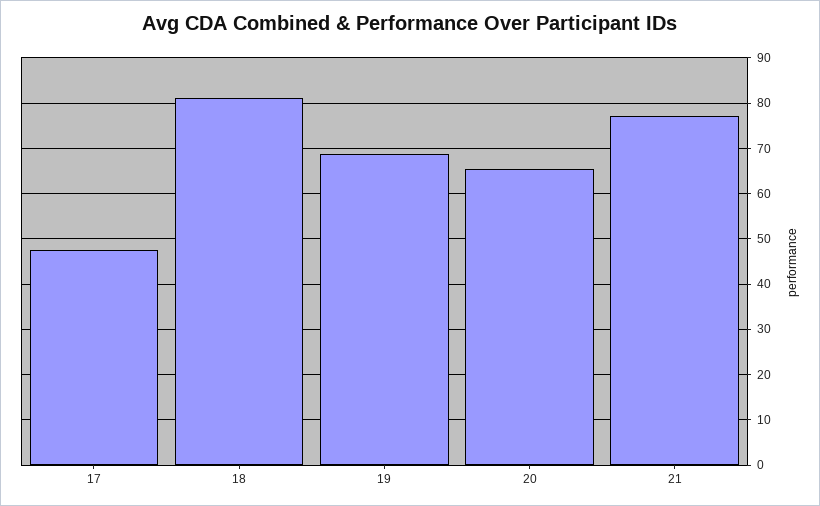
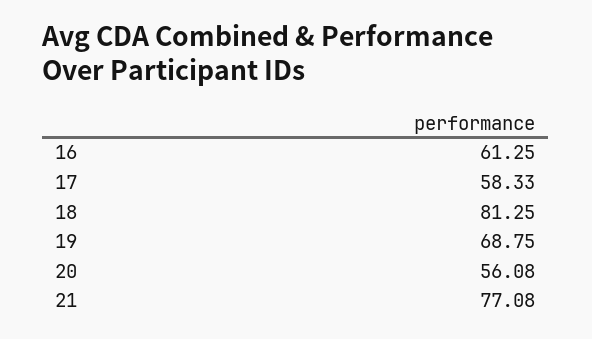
  {
-   "17": 48,
+   "17": 58.33,
    "18": 81.25,
    "19": 68.75,
-   "20": 66,
+   "20": 56.08,
-   "21": 77.08
+   "21": 77.08,
+   "16": 61.25
  }

